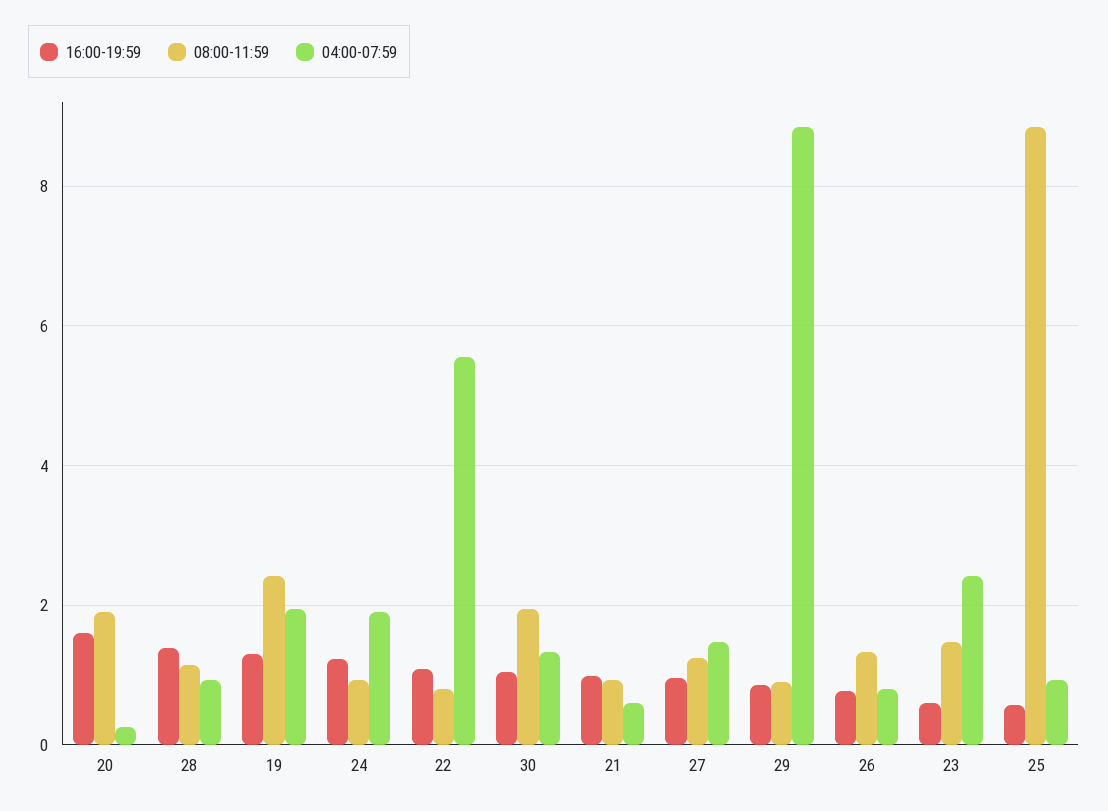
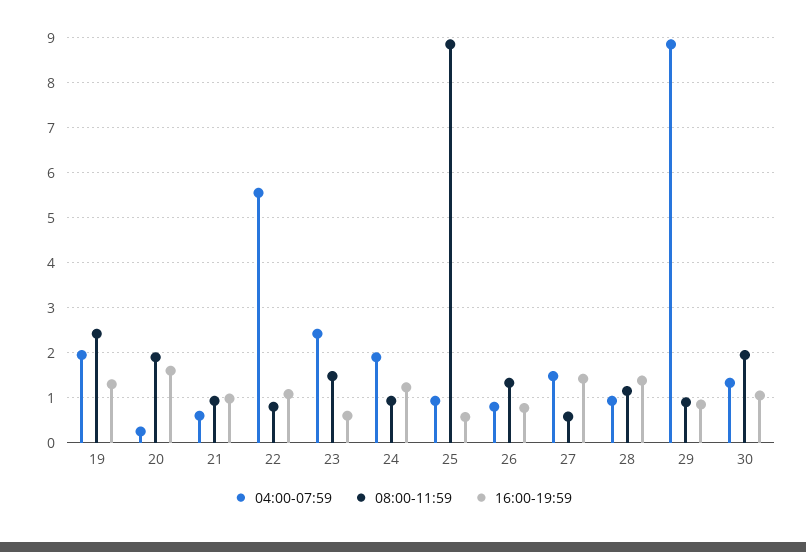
  {
    "16:00-19:59": {
      "20": 1.6,
      "28": 1.4,
      "19": 1.4,
      "24": 1.2,
      "22": 1,
      "30": 1,
      "21": 1,
-     "27": 1,
+     "27": 1.4,
      "29": 0.8,
      "26": 0.8,
      "23": 0.6,
      "25": 0.6
    },
    "08:00-11:59": {
      "20": 2,
      "28": 1.2,
      "19": 2.4,
      "24": 1,
      "22": 0.8,
      "30": 2,
      "21": 1,
-     "27": 1.2,
+     "27": 0.6,
      "29": 1,
      "26": 1.4,
      "23": 1.4,
      "25": 8.8
    },
    "04:00-07:59": {
      "20": 0.2,
      "28": 1,
      "19": 2,
      "24": 2,
      "22": 5.6,
      "30": 1.4,
      "21": 0.6,
      "27": 1.4,
      "29": 8.8,
      "26": 0.8,
      "23": 2.4,
      "25": 1
    }
  }

